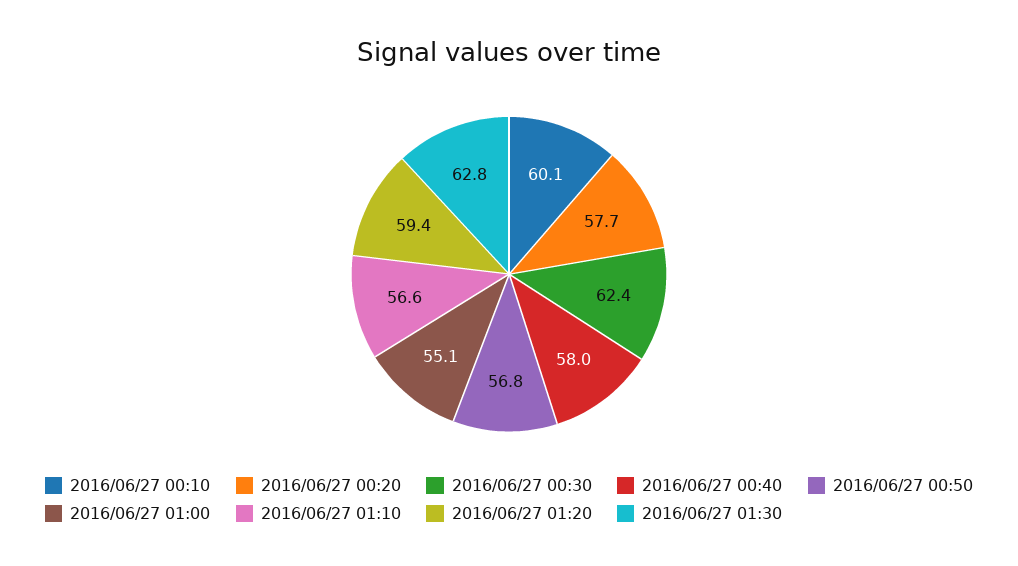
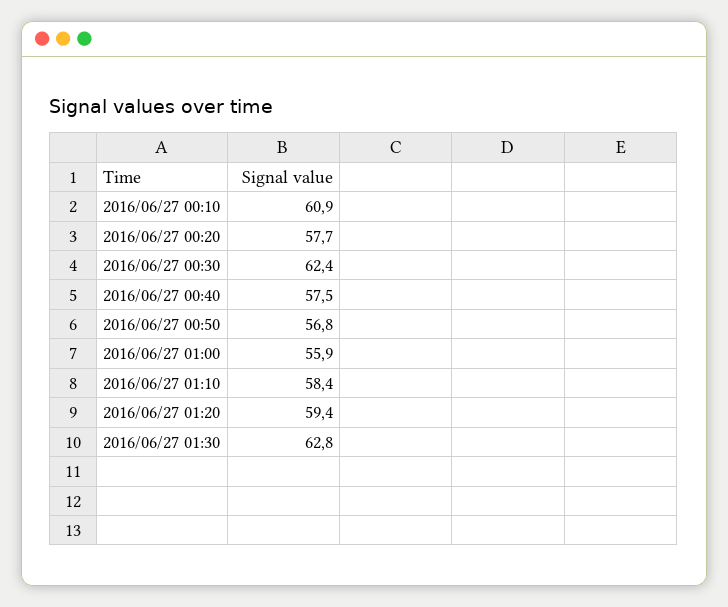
  {
-   "2016/06/27 00:10": 60.1,
+   "2016/06/27 00:10": 60.9,
    "2016/06/27 00:20": 57.7,
    "2016/06/27 00:30": 62.4,
-   "2016/06/27 00:40": 58,
+   "2016/06/27 00:40": 57.5,
    "2016/06/27 00:50": 56.8,
-   "2016/06/27 01:00": 55.1,
+   "2016/06/27 01:00": 55.9,
-   "2016/06/27 01:10": 56.6,
+   "2016/06/27 01:10": 58.4,
    "2016/06/27 01:20": 59.4,
    "2016/06/27 01:30": 62.8
  }

